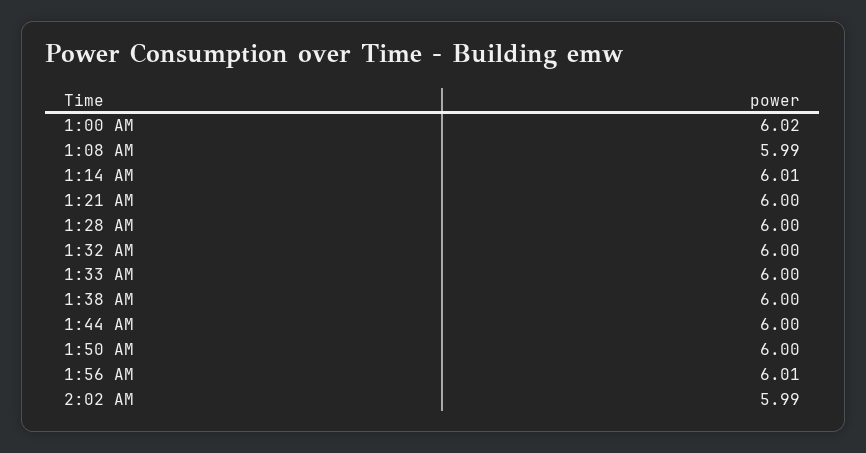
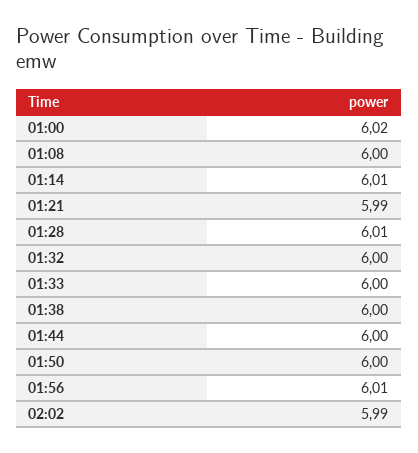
  {
    "1:00 AM": 6.02,
-   "1:08 AM": 5.99,
+   "1:08 AM": 6,
    "1:14 AM": 6.01,
-   "1:21 AM": 6,
+   "1:21 AM": 5.99,
-   "1:28 AM": 6,
+   "1:28 AM": 6.01,
    "1:32 AM": 6,
    "1:33 AM": 6,
    "1:38 AM": 6,
    "1:44 AM": 6,
    "1:50 AM": 6,
    "1:56 AM": 6.01,
    "2:02 AM": 5.99
  }

